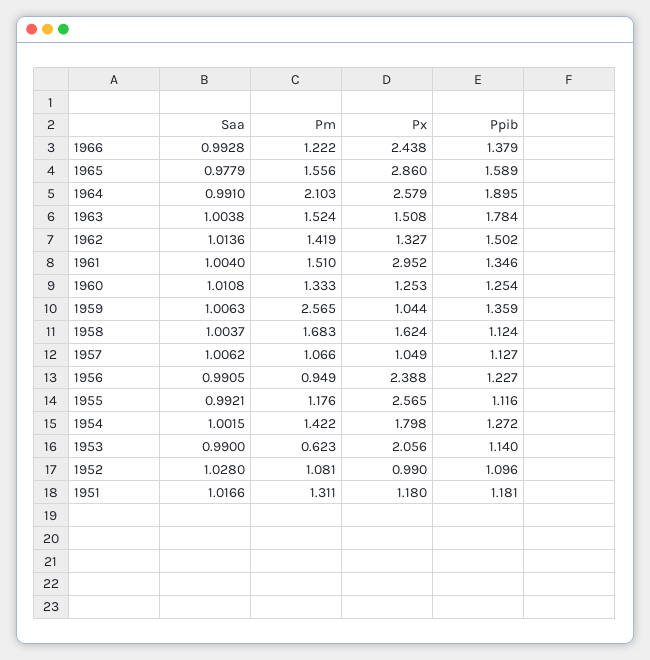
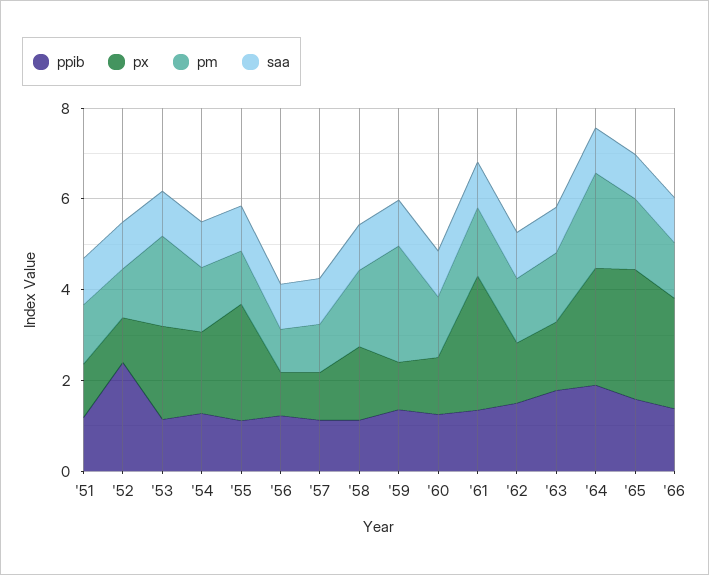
  {
    "Saa": {
      "1966": 0.9928,
      "1965": 0.9779,
      "1964": 0.991,
      "1963": 1.0038,
      "1962": 1.0136,
      "1961": 1.004,
      "1960": 1.0108,
      "1959": 1.0063,
      "1958": 1.0037,
      "1957": 1.0062,
      "1956": 0.9905,
      "1955": 0.9921,
      "1954": 1.0015,
      "1953": 0.99,
      "1952": 1.028,
      "1951": 1.0166
    },
    "Pm": {
      "1966": 1.222,
      "1965": 1.556,
      "1964": 2.103,
      "1963": 1.524,
      "1962": 1.419,
      "1961": 1.51,
      "1960": 1.333,
      "1959": 2.565,
      "1958": 1.683,
      "1957": 1.066,
      "1956": 0.949,
      "1955": 1.176,
      "1954": 1.422,
-     "1953": 0.623,
+     "1953": 2,
      "1952": 1.081,
      "1951": 1.311
    },
    "Px": {
      "1966": 2.438,
      "1965": 2.86,
      "1964": 2.579,
      "1963": 1.508,
      "1962": 1.327,
      "1961": 2.952,
      "1960": 1.253,
      "1959": 1.044,
      "1958": 1.624,
      "1957": 1.049,
-     "1956": 2.388,
+     "1956": 1,
      "1955": 2.565,
      "1954": 1.798,
      "1953": 2.056,
      "1952": 0.99,
      "1951": 1.18
    },
    "Ppib": {
      "1966": 1.379,
      "1965": 1.589,
      "1964": 1.895,
      "1963": 1.784,
      "1962": 1.502,
      "1961": 1.346,
      "1960": 1.254,
      "1959": 1.359,
      "1958": 1.124,
      "1957": 1.127,
      "1956": 1.227,
      "1955": 1.116,
      "1954": 1.272,
      "1953": 1.14,
-     "1952": 1.096,
+     "1952": 2.5,
      "1951": 1.181
    }
  }

